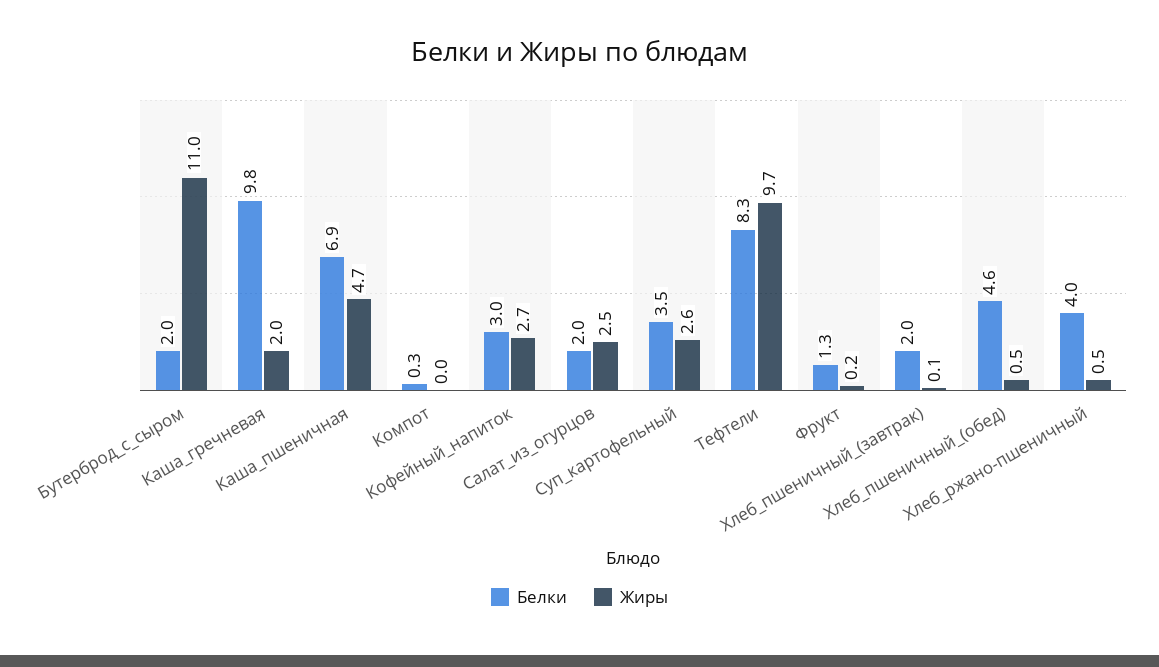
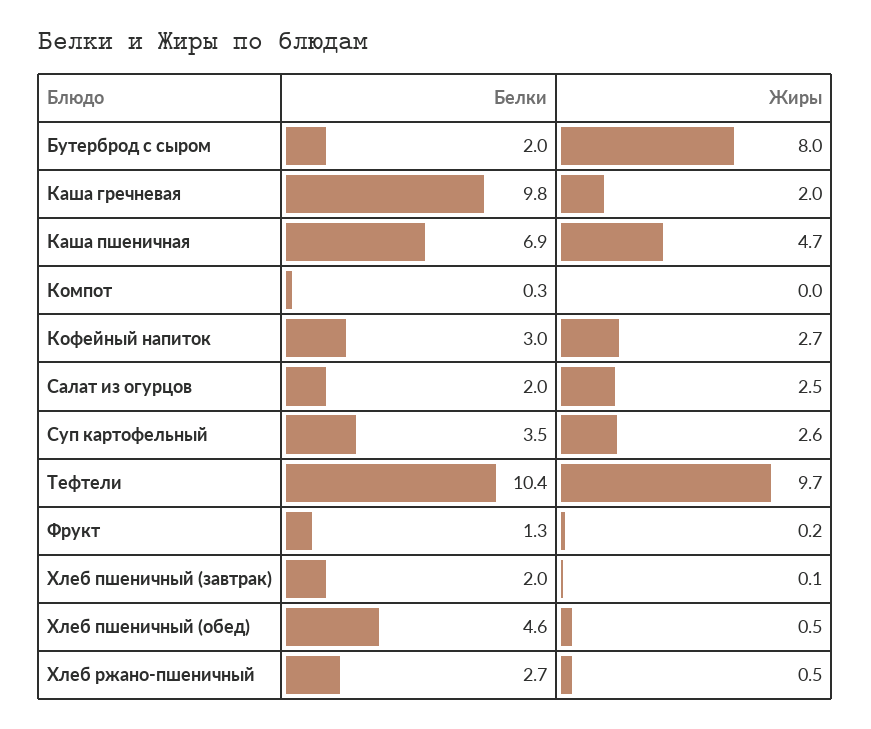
  {
    "Белки": {
      "Бутерброд_с_сыром": 2,
      "Каша_гречневая": 9.8,
      "Каша_пшеничная": 6.9,
      "Компот": 0.3,
      "Кофейный_напиток": 3,
      "Салат_из_огурцов": 2,
      "Суп_картофельный": 3.5,
-     "Тефтели": 8.3,
+     "Тефтели": 10.4,
      "Фрукт": 1.3,
      "Хлеб_пшеничный_(завтрак)": 2,
      "Хлеб_пшеничный_(обед)": 4.6,
-     "Хлеб_ржано-пшеничный": 4
+     "Хлеб_ржано-пшеничный": 2.7
    },
    "Жиры": {
-     "Бутерброд_с_сыром": 11,
+     "Бутерброд_с_сыром": 8,
      "Каша_гречневая": 2,
      "Каша_пшеничная": 4.7,
      "Компот": 0,
      "Кофейный_напиток": 2.7,
      "Салат_из_огурцов": 2.5,
      "Суп_картофельный": 2.6,
      "Тефтели": 9.7,
      "Фрукт": 0.2,
      "Хлеб_пшеничный_(завтрак)": 0.1,
      "Хлеб_пшеничный_(обед)": 0.5,
      "Хлеб_ржано-пшеничный": 0.5
    }
  }

